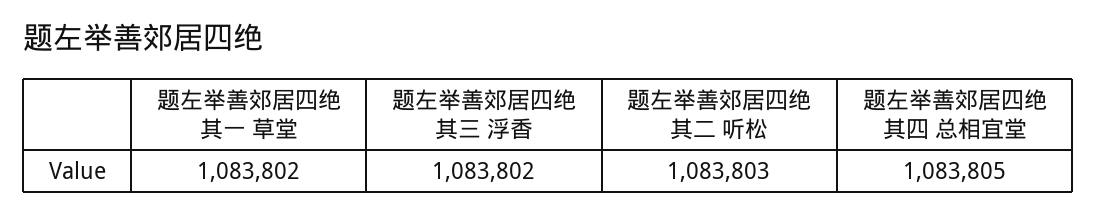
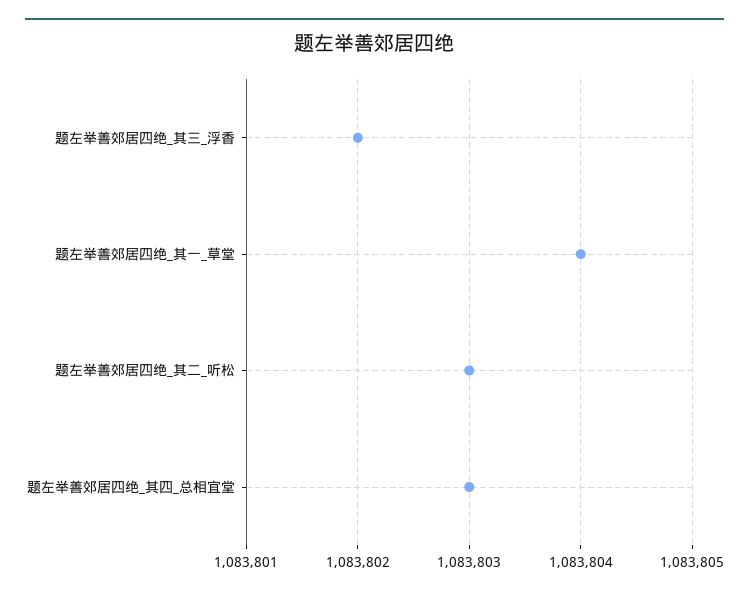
  {
-   "题左举善郊居四绝 其一 草堂": 1083802,
+   "题左举善郊居四绝 其一 草堂": 1083804,
    "题左举善郊居四绝 其三 浮香": 1083802,
    "题左举善郊居四绝 其二 听松": 1083803,
-   "题左举善郊居四绝 其四 总相宜堂": 1083805
+   "题左举善郊居四绝 其四 总相宜堂": 1083803
  }

